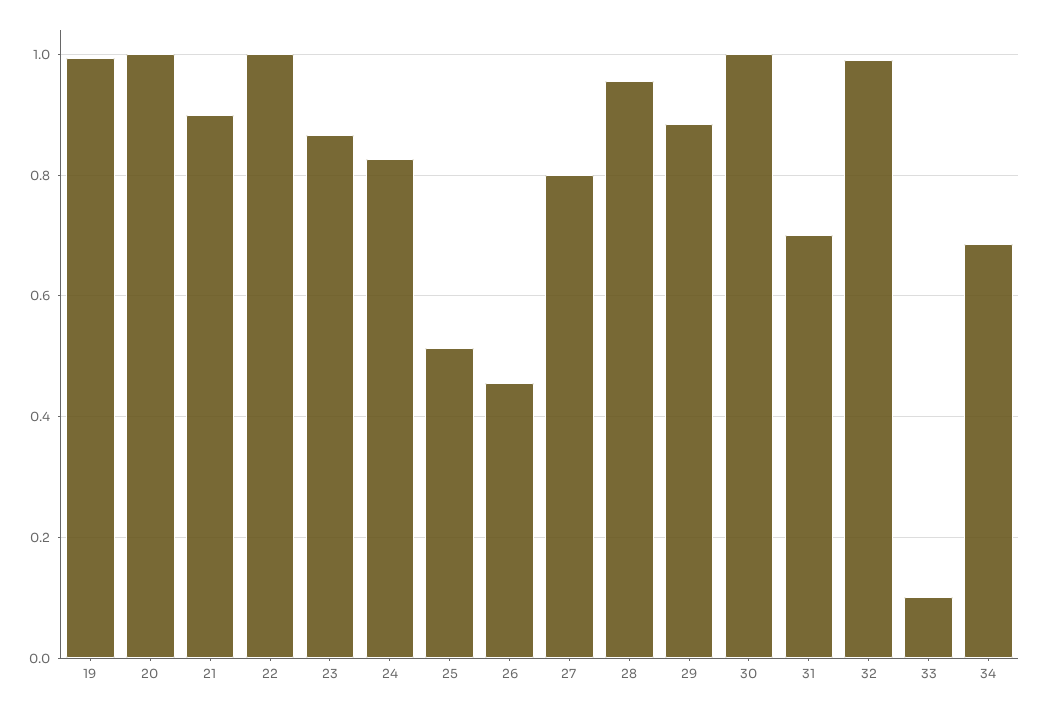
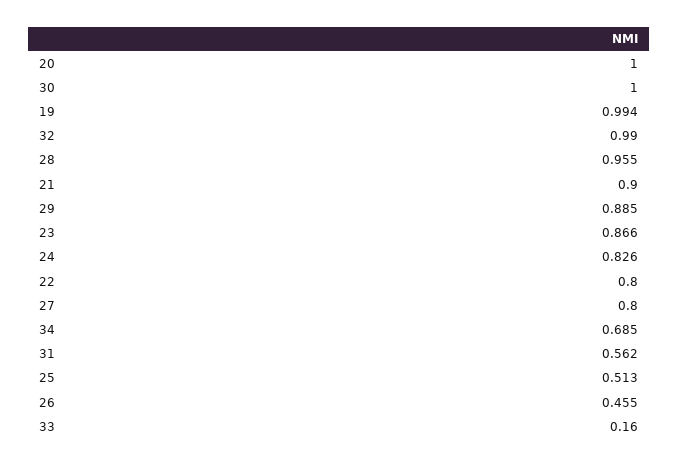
  {
    "19": 0.994,
    "20": 1,
    "21": 0.9,
-   "22": 1,
+   "22": 0.8,
    "23": 0.866,
    "24": 0.826,
    "25": 0.513,
    "26": 0.455,
    "27": 0.8,
    "28": 0.955,
    "29": 0.885,
    "30": 1,
-   "31": 0.7,
+   "31": 0.562,
    "32": 0.99,
-   "33": 0.1,
+   "33": 0.16,
    "34": 0.685
  }

